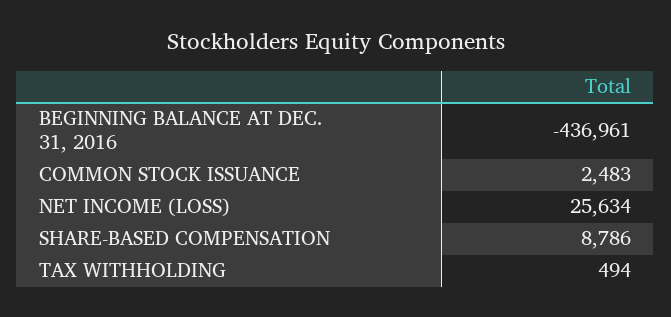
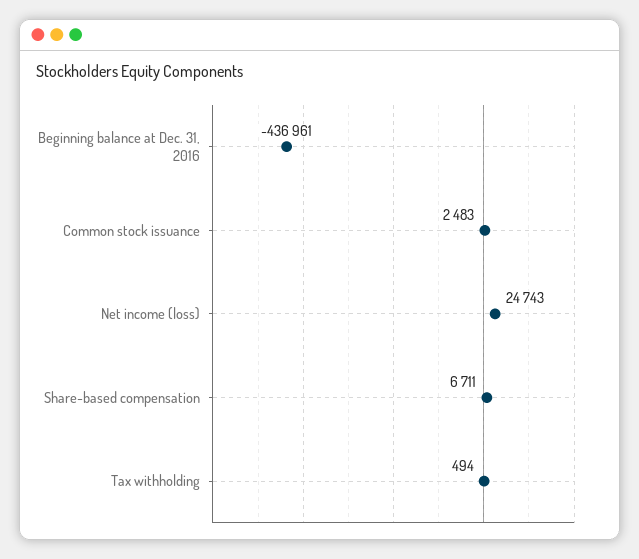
  {
    "BEGINNING BALANCE AT DEC. 31, 2016": -436961,
    "COMMON STOCK ISSUANCE": 2483,
-   "NET INCOME (LOSS)": 25634,
+   "NET INCOME (LOSS)": 24743,
-   "SHARE-BASED COMPENSATION": 8786,
+   "SHARE-BASED COMPENSATION": 6711,
    "TAX WITHHOLDING": 494
  }

